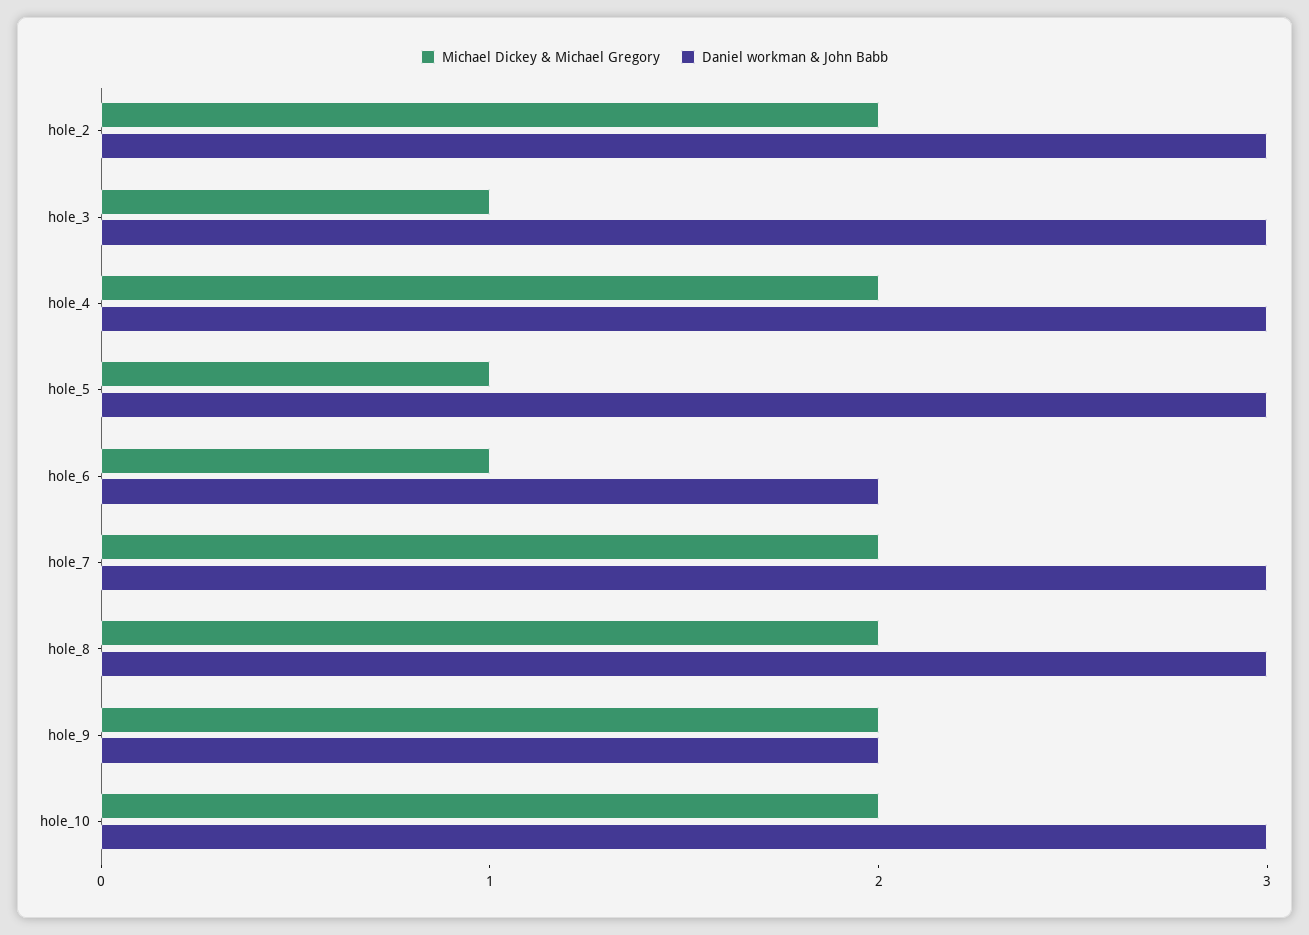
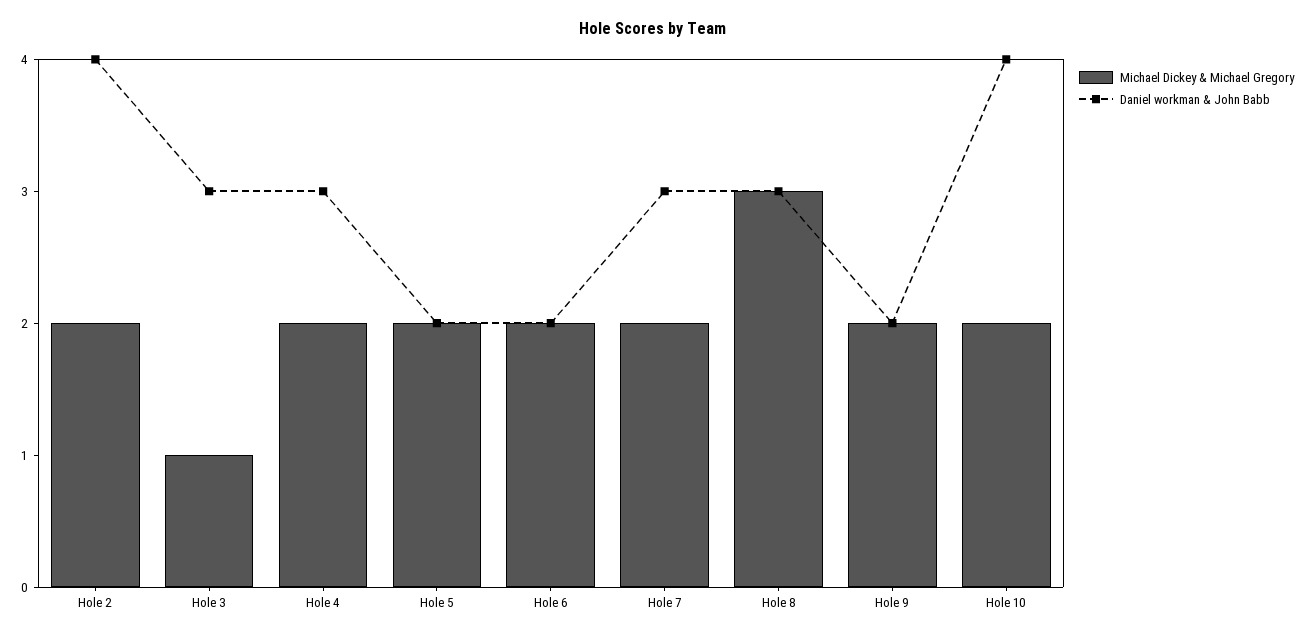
  {
    "Michael Dickey & Michael Gregory": {
      "hole_2": 2,
      "hole_3": 1,
      "hole_4": 2,
-     "hole_5": 1,
+     "hole_5": 2,
-     "hole_6": 1,
+     "hole_6": 2,
      "hole_7": 2,
-     "hole_8": 2,
+     "hole_8": 3,
      "hole_9": 2,
      "hole_10": 2
    },
    "Daniel workman & John Babb": {
-     "hole_2": 3,
+     "hole_2": 4,
      "hole_3": 3,
      "hole_4": 3,
-     "hole_5": 3,
+     "hole_5": 2,
      "hole_6": 2,
      "hole_7": 3,
      "hole_8": 3,
      "hole_9": 2,
-     "hole_10": 3
+     "hole_10": 4
    }
  }

